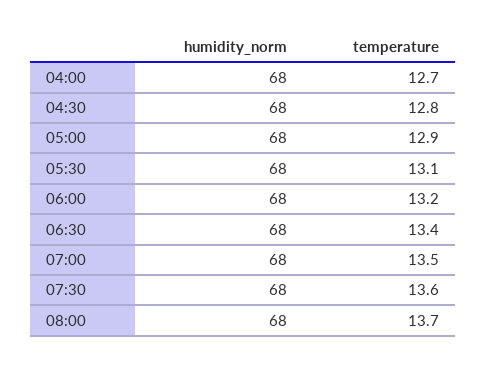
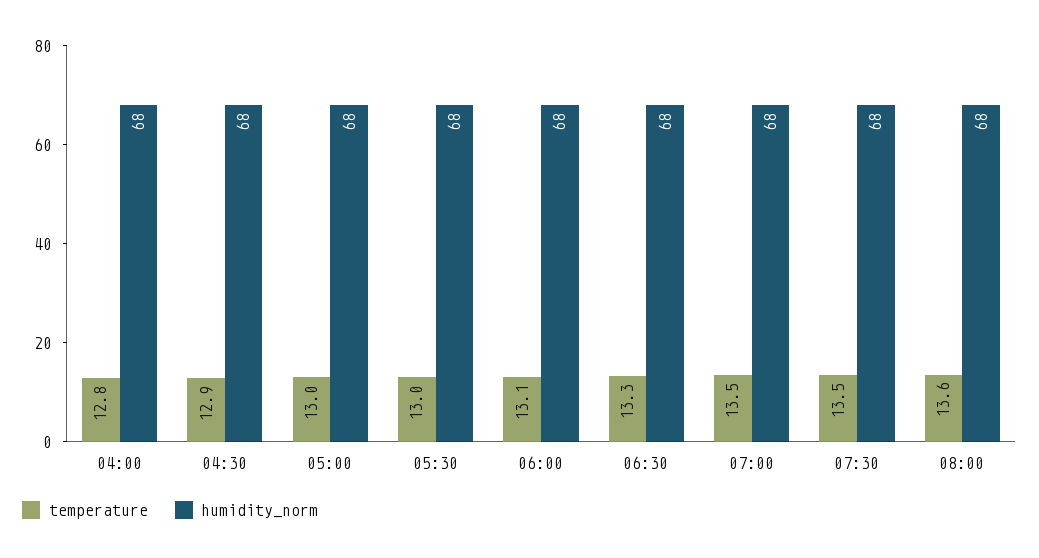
  {
    "humidity_norm": {
      "04:00": 68,
      "04:30": 68,
      "05:00": 68,
      "05:30": 68,
      "06:00": 68,
      "06:30": 68,
      "07:00": 68,
      "07:30": 68,
      "08:00": 68
    },
    "temperature": {
-     "04:00": 12.7,
+     "04:00": 12.8,
-     "04:30": 12.8,
+     "04:30": 12.9,
-     "05:00": 12.9,
+     "05:00": 13,
-     "05:30": 13.1,
+     "05:30": 13,
-     "06:00": 13.2,
+     "06:00": 13.1,
-     "06:30": 13.4,
+     "06:30": 13.3,
      "07:00": 13.5,
-     "07:30": 13.6,
+     "07:30": 13.5,
-     "08:00": 13.7
+     "08:00": 13.6
    }
  }

